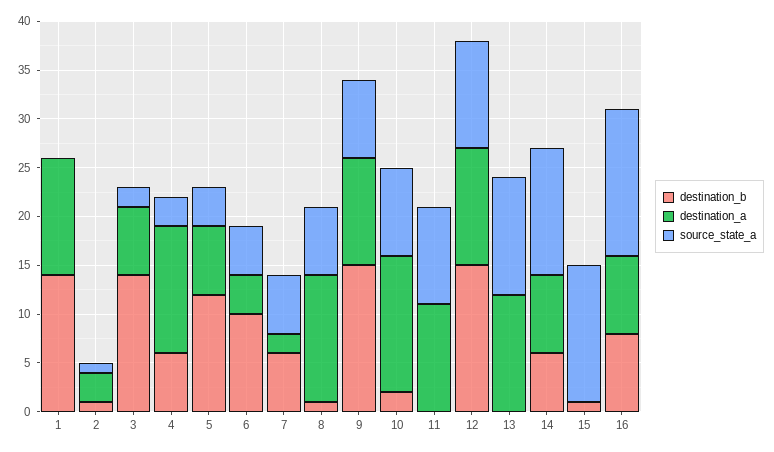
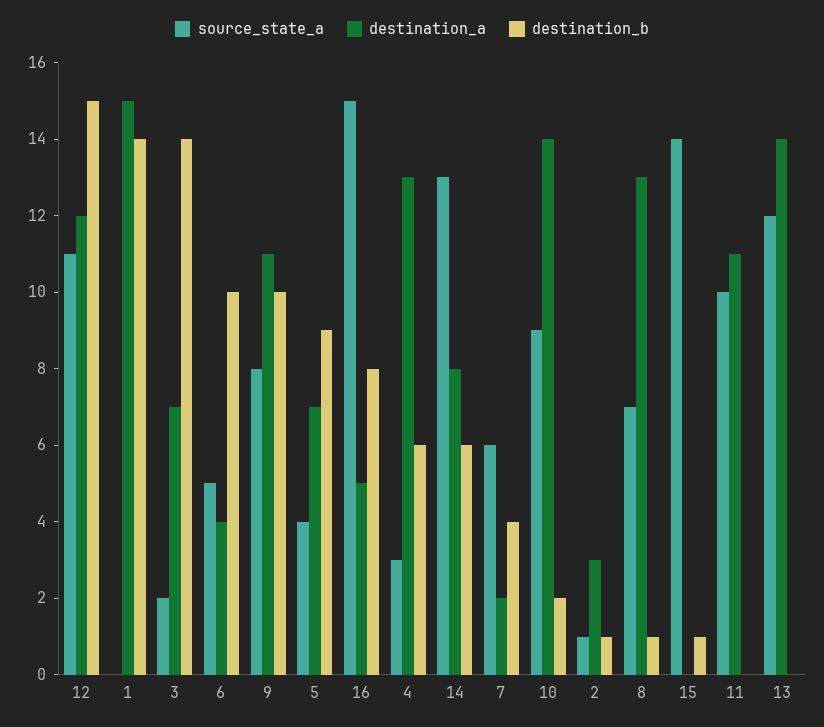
  {
    "destination_b": {
      "1": 14,
      "2": 1,
      "3": 14,
      "4": 6,
-     "5": 12,
+     "5": 9,
      "6": 10,
-     "7": 6,
+     "7": 4,
      "8": 1,
-     "9": 15,
+     "9": 10,
      "10": 2,
      "11": 0,
      "12": 15,
      "13": 0,
      "14": 6,
      "15": 1,
      "16": 8
    },
    "destination_a": {
-     "1": 12,
+     "1": 15,
      "2": 3,
      "3": 7,
      "4": 13,
      "5": 7,
      "6": 4,
      "7": 2,
      "8": 13,
      "9": 11,
      "10": 14,
      "11": 11,
      "12": 12,
-     "13": 12,
+     "13": 14,
      "14": 8,
      "15": 0,
-     "16": 8
+     "16": 5
    },
    "source_state_a": {
      "1": 0,
      "2": 1,
      "3": 2,
      "4": 3,
      "5": 4,
      "6": 5,
      "7": 6,
      "8": 7,
      "9": 8,
      "10": 9,
      "11": 10,
      "12": 11,
      "13": 12,
      "14": 13,
      "15": 14,
      "16": 15
    }
  }

